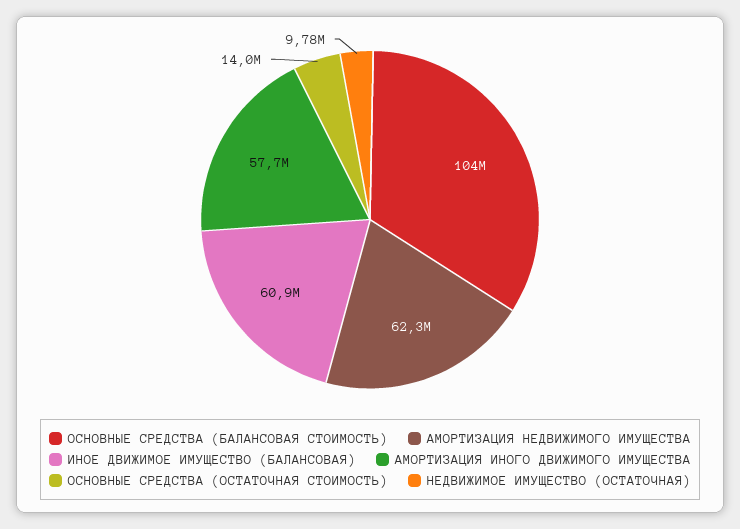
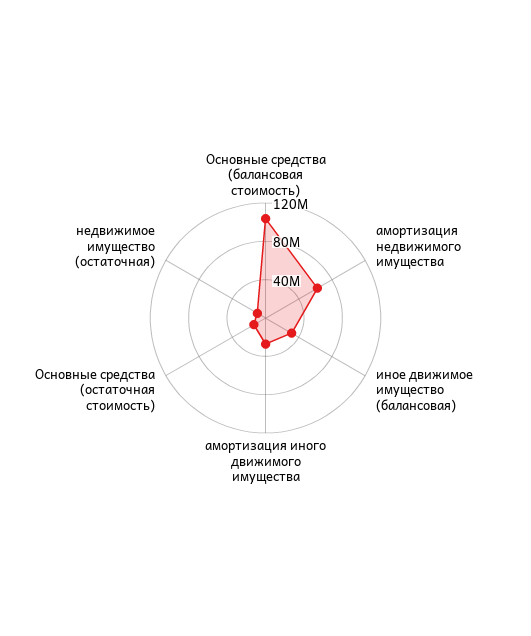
  {
    "ОСНОВНЫЕ СРЕДСТВА (БАЛАНСОВАЯ СТОИМОСТЬ)": 104000000,
    "АМОРТИЗАЦИЯ НЕДВИЖИМОГО ИМУЩЕСТВА": 62300000,
-   "ИНОЕ ДВИЖИМОЕ ИМУЩЕСТВО (БАЛАНСОВАЯ)": 60900000,
+   "ИНОЕ ДВИЖИМОЕ ИМУЩЕСТВО (БАЛАНСОВАЯ)": 30000000,
-   "АМОРТИЗАЦИЯ ИНОГО ДВИЖИМОГО ИМУЩЕСТВА": 57700000,
+   "АМОРТИЗАЦИЯ ИНОГО ДВИЖИМОГО ИМУЩЕСТВА": 30000000,
    "ОСНОВНЫЕ СРЕДСТВА (ОСТАТОЧНАЯ СТОИМОСТЬ)": 14000000,
    "НЕДВИЖИМОЕ ИМУЩЕСТВО (ОСТАТОЧНАЯ)": 9780000
  }

